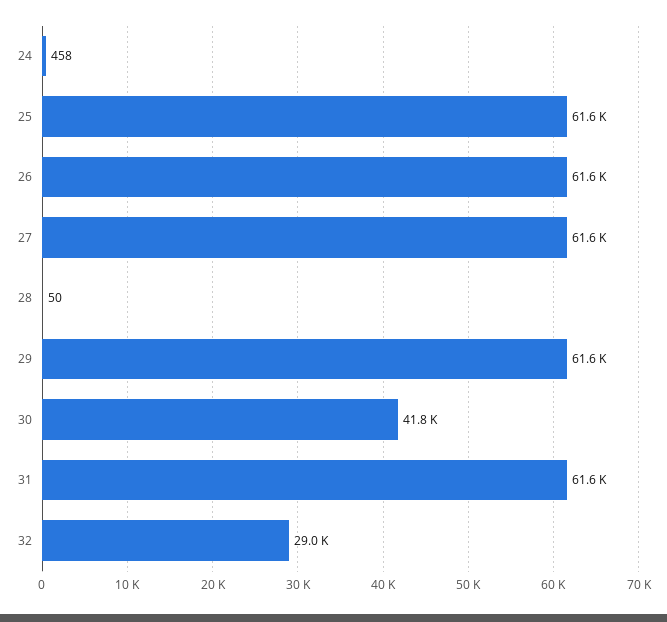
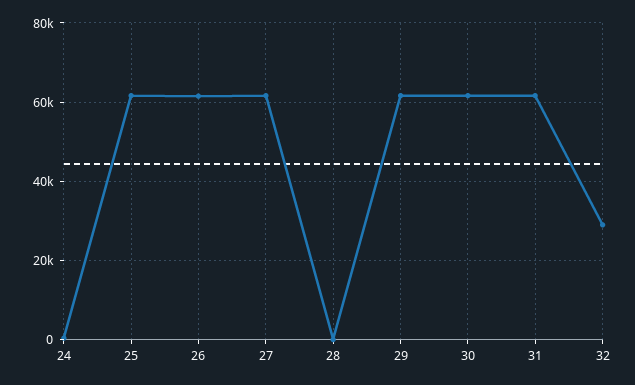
  {
    "24": 458,
    "25": 61600,
    "26": 61600,
    "27": 61600,
    "28": 50,
    "29": 61600,
-   "30": 41800,
+   "30": 62000,
    "31": 61600,
    "32": 29000
  }

